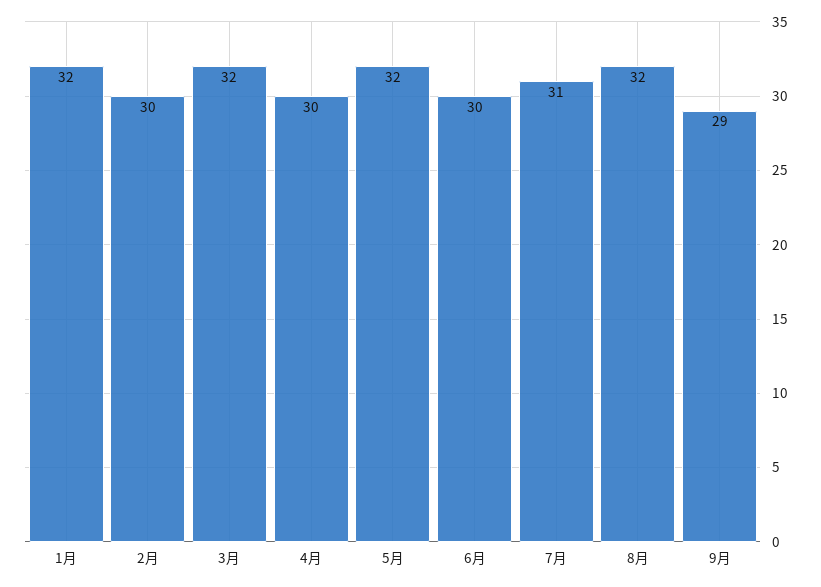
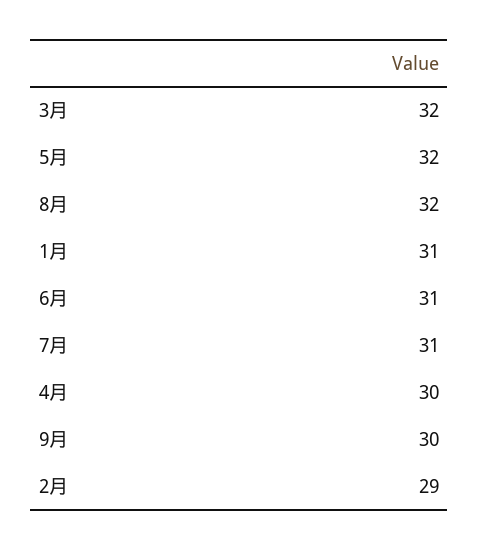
  {
-   "1月": 32,
+   "1月": 31,
-   "2月": 30,
+   "2月": 29,
    "3月": 32,
    "4月": 30,
    "5月": 32,
-   "6月": 30,
+   "6月": 31,
    "7月": 31,
    "8月": 32,
-   "9月": 29
+   "9月": 30
  }

